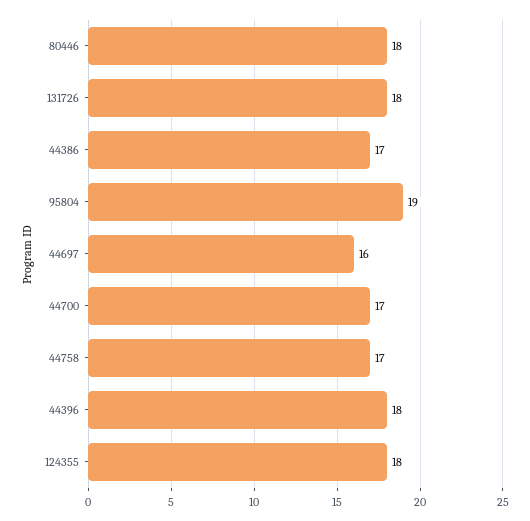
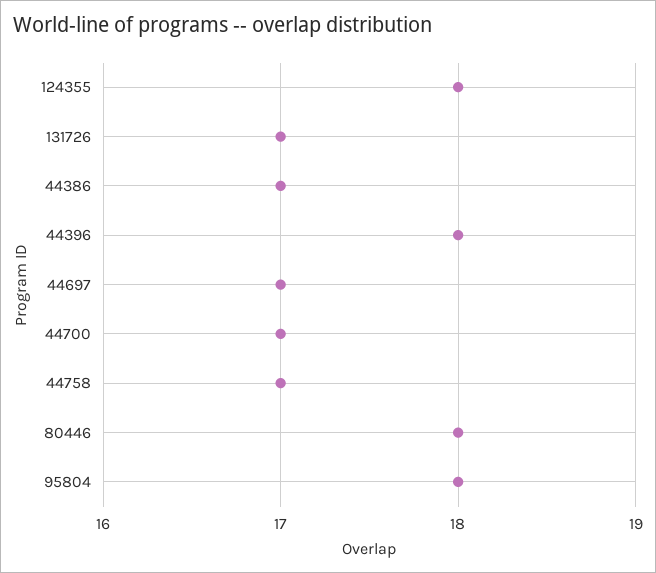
  {
    "80446": 18,
-   "131726": 18,
+   "131726": 17,
    "44386": 17,
-   "95804": 19,
+   "95804": 18,
-   "44697": 16,
+   "44697": 17,
    "44700": 17,
    "44758": 17,
    "44396": 18,
    "124355": 18
  }

